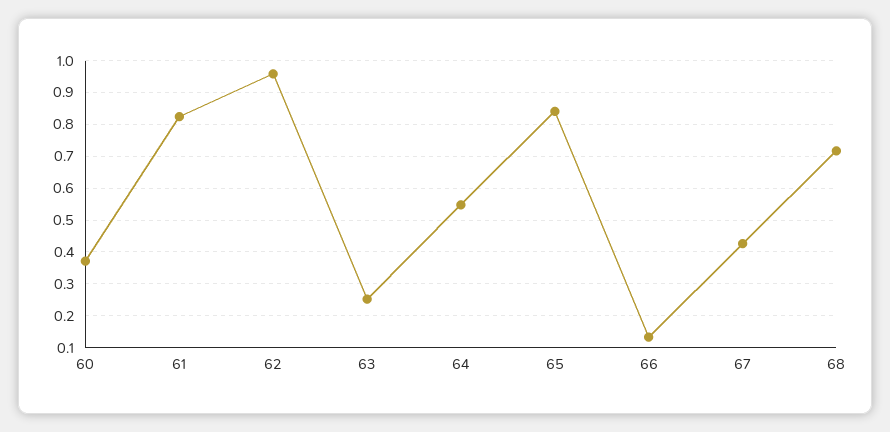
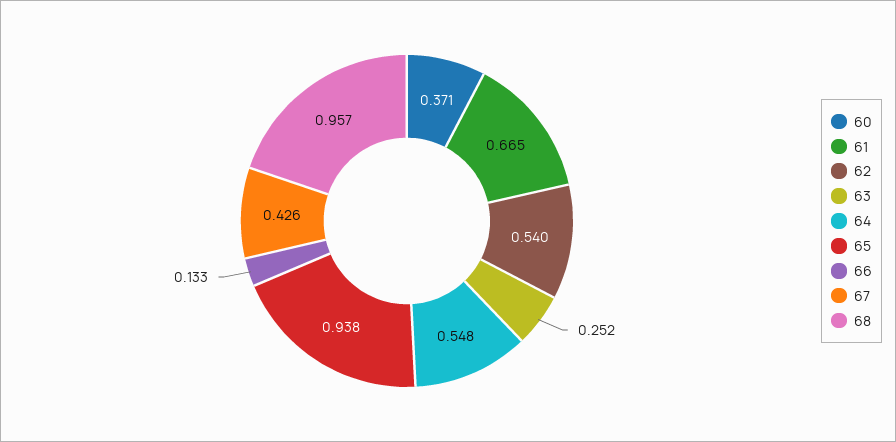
  {
    "60": 0.371,
-   "61": 0.82,
+   "61": 0.665,
-   "62": 0.96,
+   "62": 0.54,
    "63": 0.252,
    "64": 0.548,
-   "65": 0.84,
+   "65": 0.938,
    "66": 0.133,
    "67": 0.426,
-   "68": 0.72
+   "68": 0.957
  }

